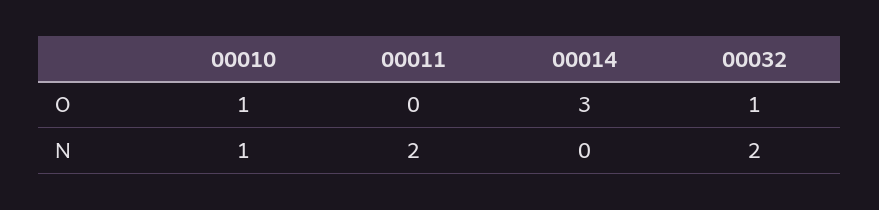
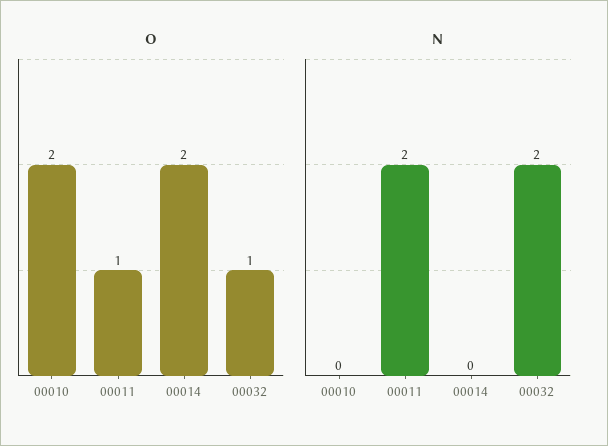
  {
    "O": {
-     "00010": 1,
+     "00010": 2,
-     "00011": 0,
+     "00011": 1,
-     "00014": 3,
+     "00014": 2,
      "00032": 1
    },
    "N": {
-     "00010": 1,
+     "00010": 0,
      "00011": 2,
      "00014": 0,
      "00032": 2
    }
  }

